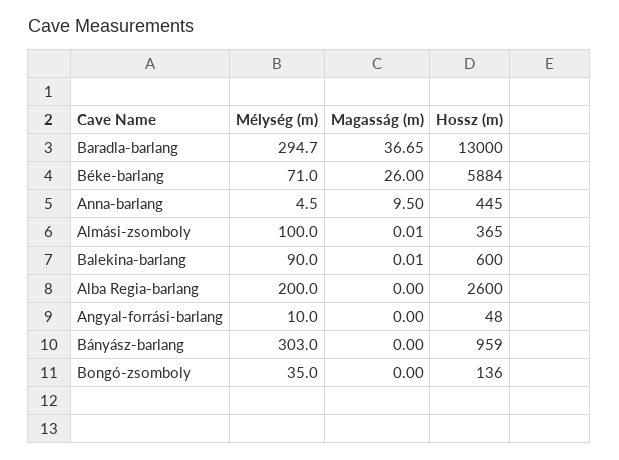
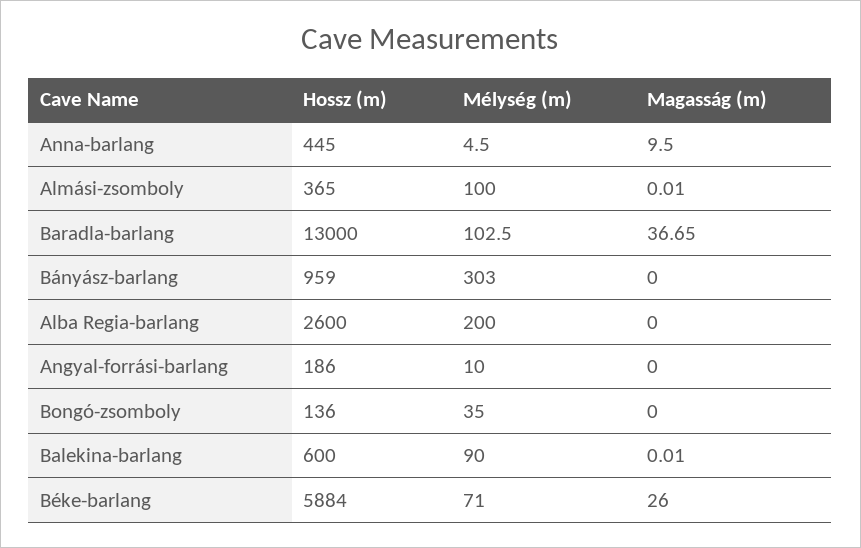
  {
    "Mélység (m)": {
-     "Baradla-barlang": 294.7,
+     "Baradla-barlang": 102.5,
      "Béke-barlang": 71,
      "Anna-barlang": 4.5,
      "Almási-zsomboly": 100,
      "Balekina-barlang": 90,
      "Alba Regia-barlang": 200,
      "Angyal-forrási-barlang": 10,
      "Bányász-barlang": 303,
      "Bongó-zsomboly": 35
    },
    "Magasság (m)": {
      "Baradla-barlang": 36.65,
      "Béke-barlang": 26,
      "Anna-barlang": 9.5,
      "Almási-zsomboly": 0.01,
      "Balekina-barlang": 0.01,
      "Alba Regia-barlang": 0,
      "Angyal-forrási-barlang": 0,
      "Bányász-barlang": 0,
      "Bongó-zsomboly": 0
    },
    "Hossz (m)": {
      "Baradla-barlang": 13000,
      "Béke-barlang": 5884,
      "Anna-barlang": 445,
      "Almási-zsomboly": 365,
      "Balekina-barlang": 600,
      "Alba Regia-barlang": 2600,
-     "Angyal-forrási-barlang": 48,
+     "Angyal-forrási-barlang": 186,
      "Bányász-barlang": 959,
      "Bongó-zsomboly": 136
    }
  }

